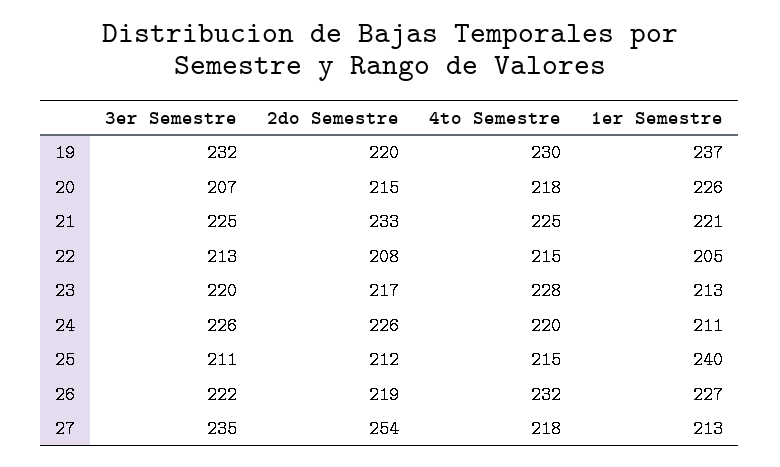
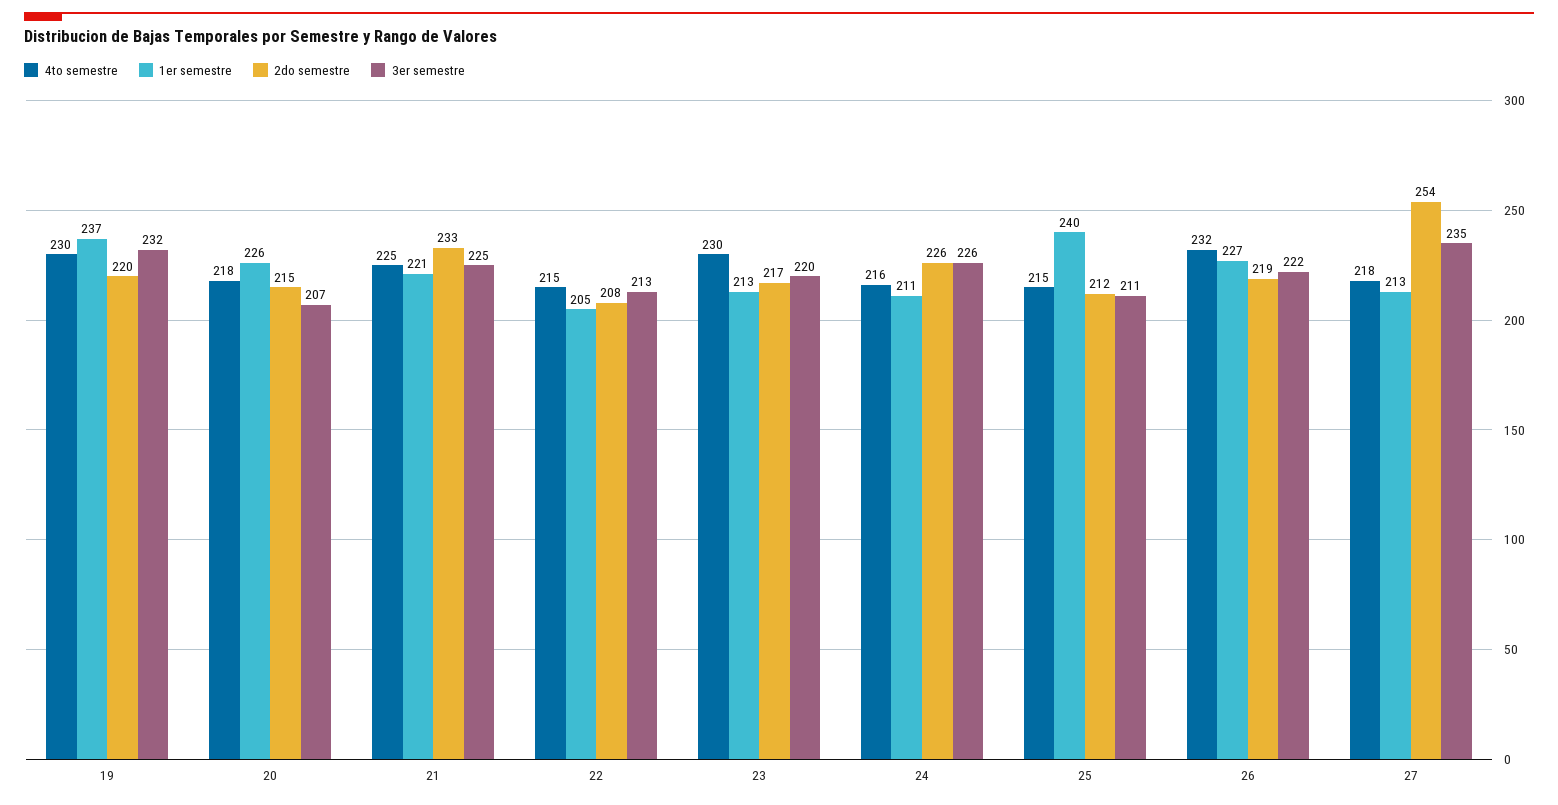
  {
    "3er Semestre": {
      "19": 232,
      "20": 207,
      "21": 225,
      "22": 213,
      "23": 220,
      "24": 226,
      "25": 211,
      "26": 222,
      "27": 235
    },
    "2do Semestre": {
      "19": 220,
      "20": 215,
      "21": 233,
      "22": 208,
      "23": 217,
      "24": 226,
      "25": 212,
      "26": 219,
      "27": 254
    },
    "4to Semestre": {
      "19": 230,
      "20": 218,
      "21": 225,
      "22": 215,
-     "23": 228,
+     "23": 230,
-     "24": 220,
+     "24": 216,
      "25": 215,
      "26": 232,
      "27": 218
    },
    "1er Semestre": {
      "19": 237,
      "20": 226,
      "21": 221,
      "22": 205,
      "23": 213,
      "24": 211,
      "25": 240,
      "26": 227,
      "27": 213
    }
  }

